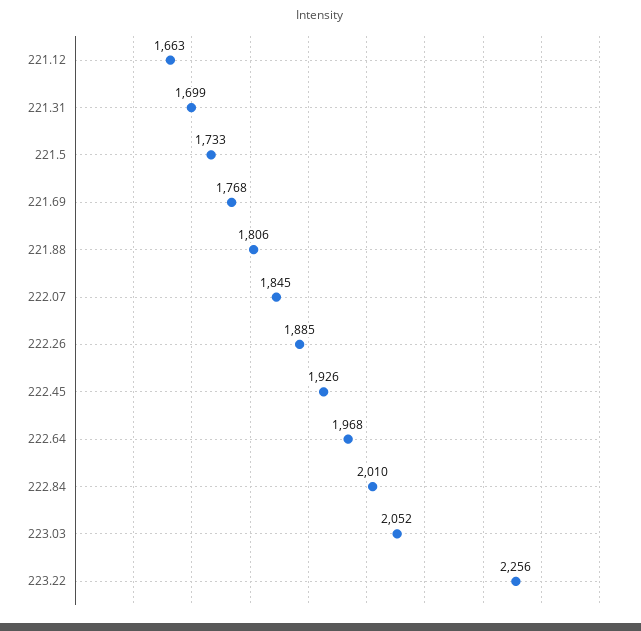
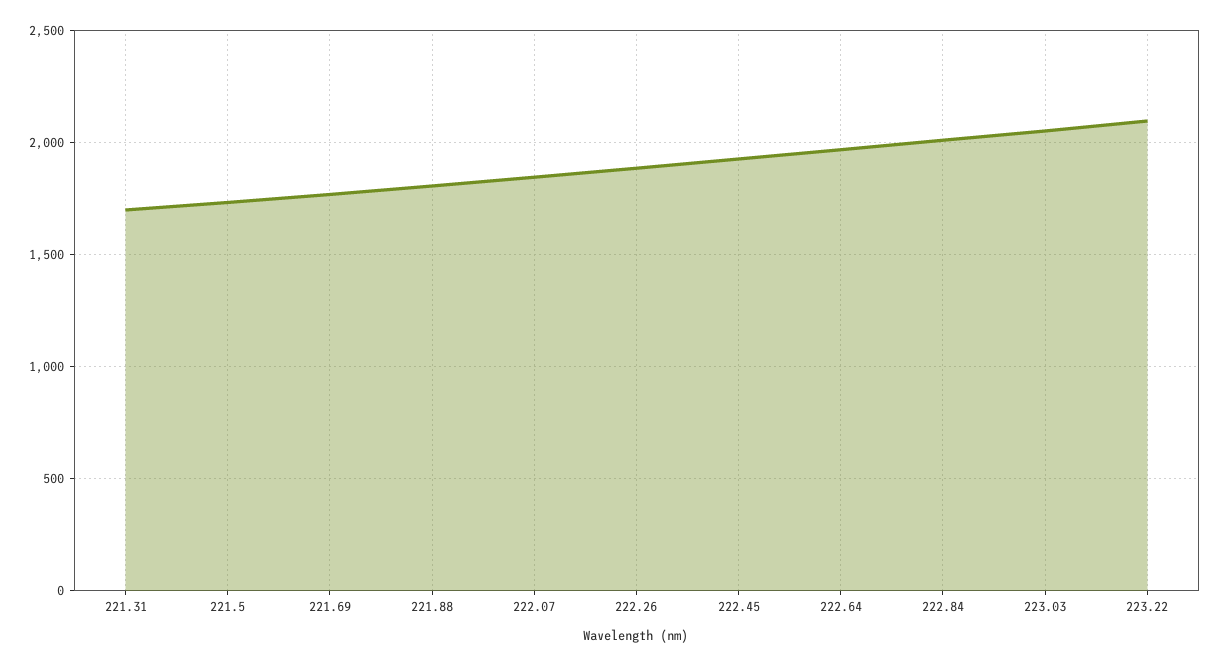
  {
-   "221.12": 1663,
    "221.31": 1699,
    "221.5": 1733,
    "221.69": 1768,
    "221.88": 1806,
    "222.07": 1845,
    "222.26": 1885,
    "222.45": 1926,
    "222.64": 1968,
    "222.84": 2010,
    "223.03": 2052,
-   "223.22": 2256
+   "223.22": 2100
  }

